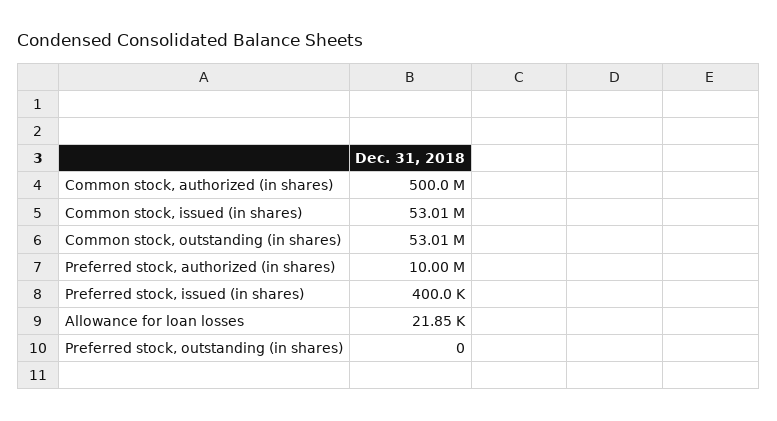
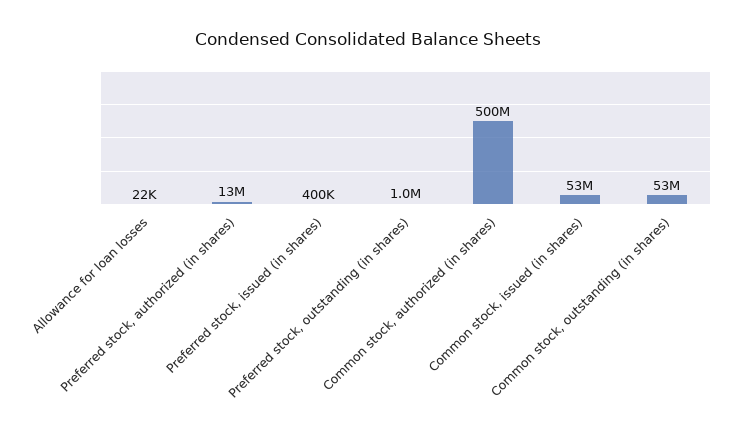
  {
    "Common stock, authorized (in shares)": 500000000,
    "Common stock, issued (in shares)": 53010000,
    "Common stock, outstanding (in shares)": 53010000,
-   "Preferred stock, authorized (in shares)": 10000000,
+   "Preferred stock, authorized (in shares)": 13000000,
    "Preferred stock, issued (in shares)": 400000,
    "Allowance for loan losses": 21850,
-   "Preferred stock, outstanding (in shares)": 0
+   "Preferred stock, outstanding (in shares)": 1000000
  }

